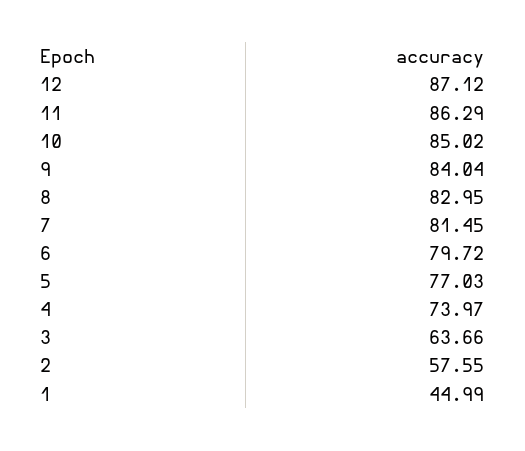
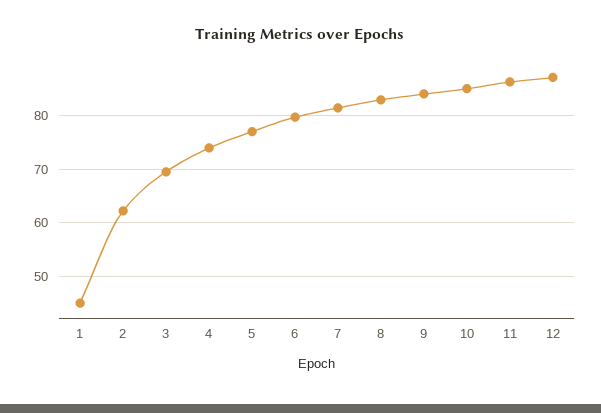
  {
    "12": 87.12,
    "11": 86.29,
    "10": 85.02,
    "9": 84.04,
    "8": 82.95,
    "7": 81.45,
    "6": 79.72,
    "5": 77.03,
    "4": 73.97,
-   "3": 63.66,
+   "3": 70,
-   "2": 57.55,
+   "2": 62,
    "1": 44.99
  }

